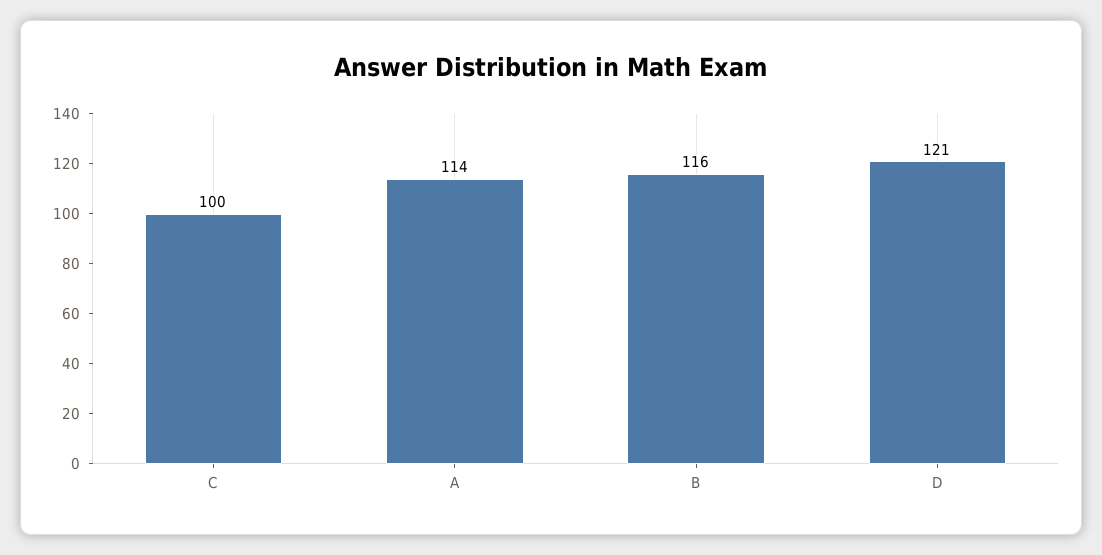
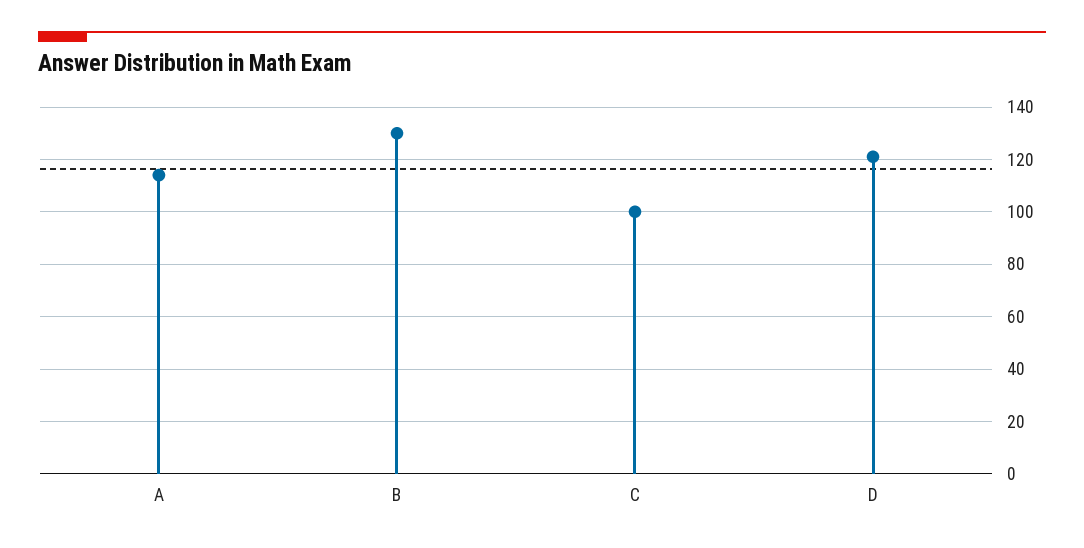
  {
    "C": 100,
    "A": 114,
-   "B": 116,
+   "B": 130,
    "D": 121
  }

